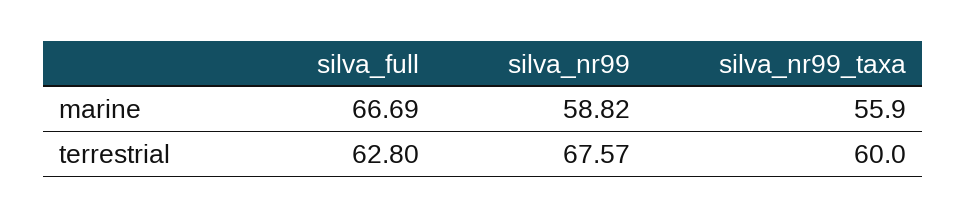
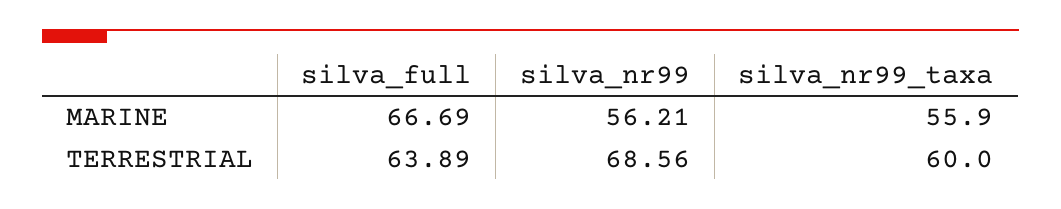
  {
    "silva_full": {
      "marine": 66.69,
-     "terrestrial": 62.8
+     "terrestrial": 63.89
    },
    "silva_nr99": {
-     "marine": 58.82,
+     "marine": 56.21,
-     "terrestrial": 67.57
+     "terrestrial": 68.56
    },
    "silva_nr99_taxa": {
      "marine": 55.9,
      "terrestrial": 60
    }
  }

